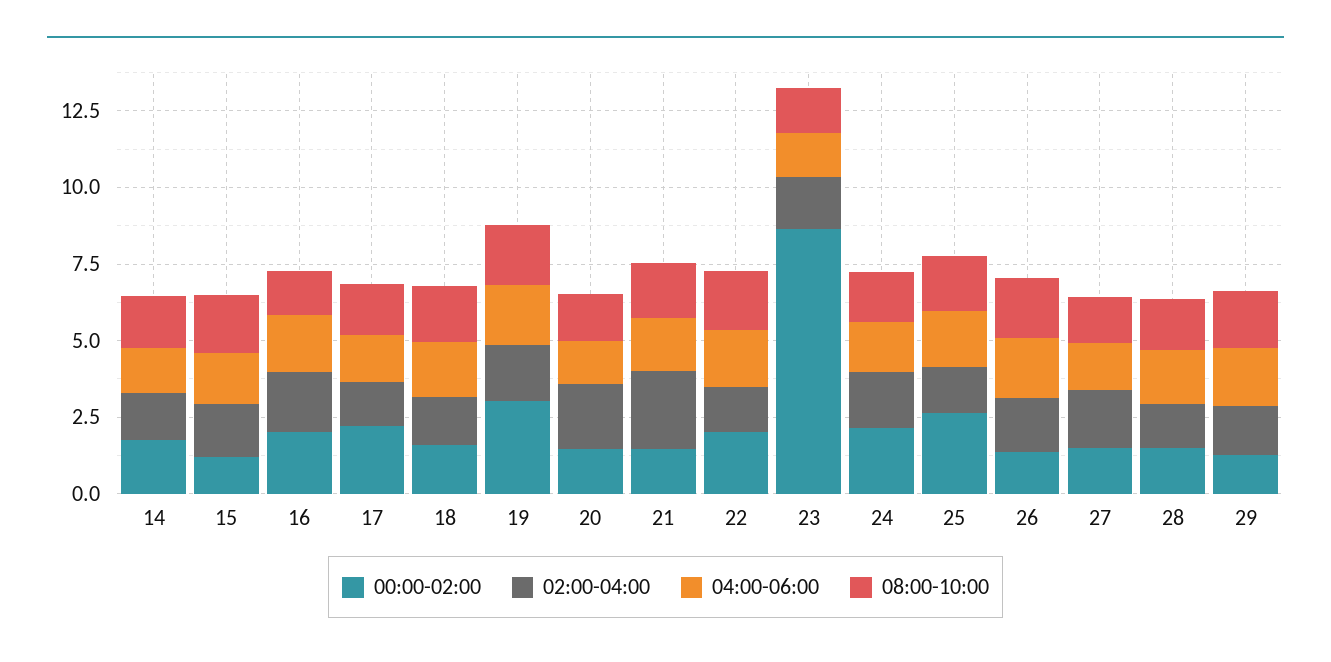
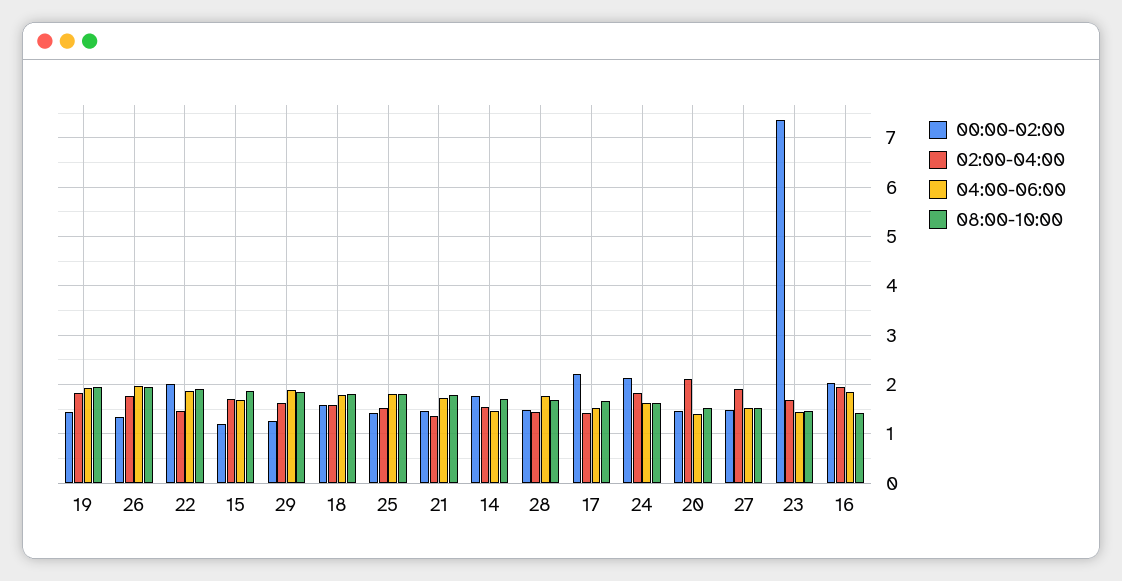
  {
    "00:00-02:00": {
      "14": 1.8,
      "15": 1.2,
      "16": 2,
      "17": 2.2,
      "18": 1.6,
-     "19": 3,
+     "19": 1.4,
      "20": 1.4,
      "21": 1.4,
      "22": 2,
-     "23": 8.5,
+     "23": 7.4,
      "24": 2.2,
-     "25": 2.5,
+     "25": 1.4,
      "26": 1.4,
      "27": 1.4,
      "28": 1.4,
      "29": 1.2
    },
    "02:00-04:00": {
      "14": 1.6,
      "15": 1.8,
      "16": 2,
      "17": 1.4,
      "18": 1.6,
      "19": 1.8,
      "20": 2.2,
-     "21": 2.5,
+     "21": 1.4,
      "22": 1.4,
      "23": 1.6,
      "24": 1.8,
      "25": 1.6,
      "26": 1.8,
      "27": 2,
      "28": 1.4,
      "29": 1.6
    },
    "04:00-06:00": {
      "14": 1.4,
      "15": 1.6,
      "16": 1.8,
      "17": 1.6,
      "18": 1.8,
      "19": 2,
      "20": 1.4,
      "21": 1.8,
      "22": 1.8,
      "23": 1.4,
      "24": 1.6,
      "25": 1.8,
      "26": 2,
      "27": 1.6,
      "28": 1.8,
      "29": 1.8
    },
    "08:00-10:00": {
      "14": 1.8,
      "15": 1.8,
      "16": 1.4,
      "17": 1.6,
      "18": 1.8,
      "19": 2,
      "20": 1.6,
      "21": 1.8,
      "22": 2,
      "23": 1.4,
      "24": 1.6,
      "25": 1.8,
      "26": 2,
      "27": 1.6,
      "28": 1.6,
      "29": 1.8
    }
  }

